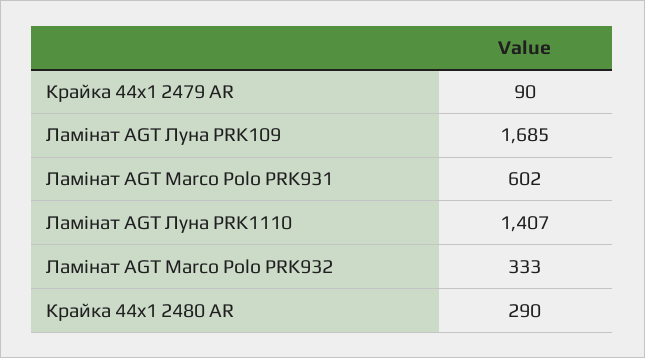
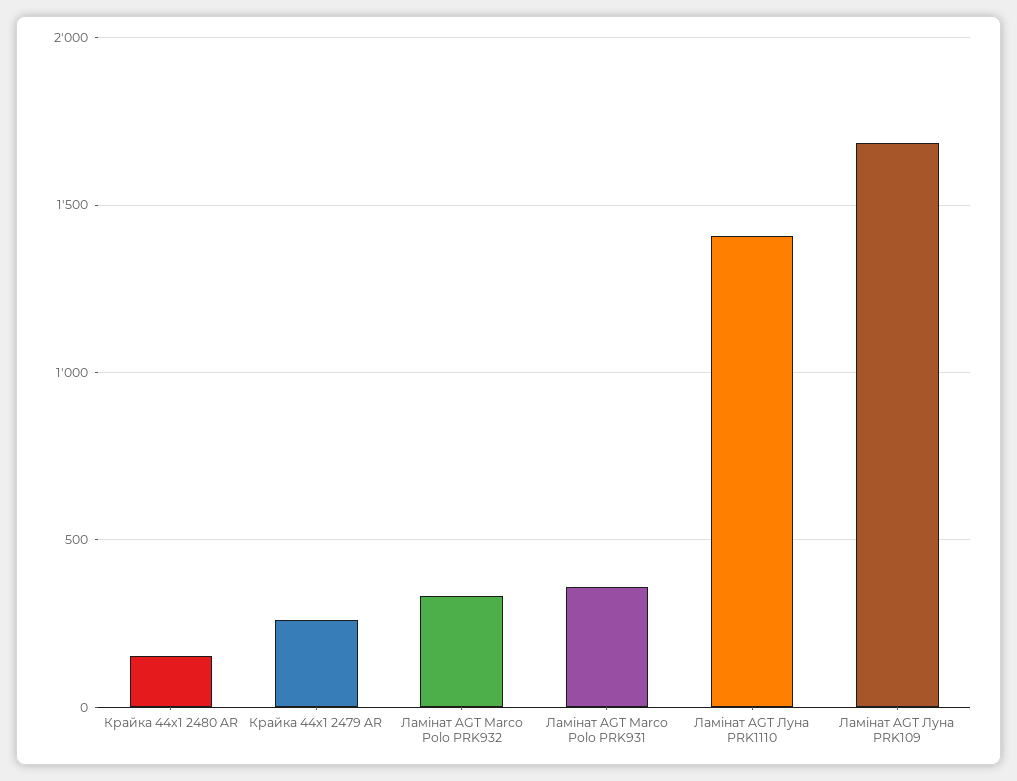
  {
-   "Крайка 44x1 2479 AR": 90,
+   "Крайка 44x1 2479 AR": 250,
    "Ламінат AGT Луна PRK109": 1685,
-   "Ламінат AGT Marco Polo PRK931": 602,
+   "Ламінат AGT Marco Polo PRK931": 350,
    "Ламінат AGT Луна PRK1110": 1407,
    "Ламінат AGT Marco Polo PRK932": 333,
-   "Крайка 44x1 2480 AR": 290
+   "Крайка 44x1 2480 AR": 150
  }

